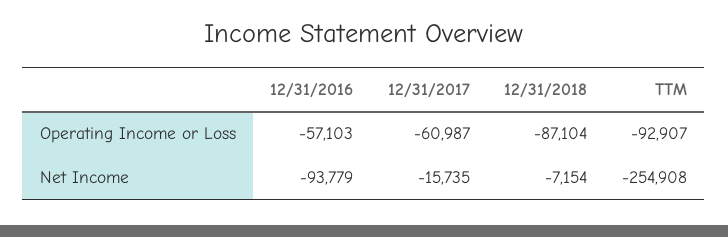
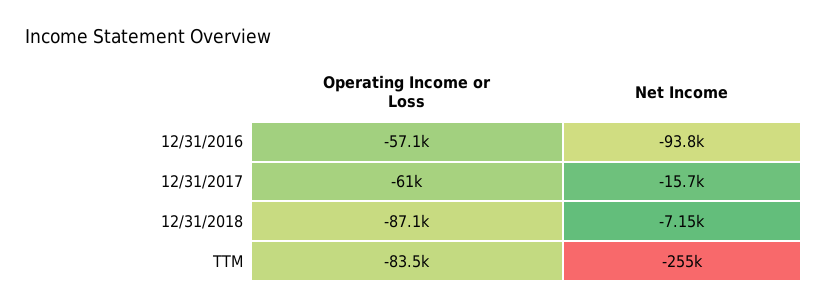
  {
    "12/31/2016": {
      "Operating Income or Loss": -57103,
      "Net Income": -93779
    },
    "12/31/2017": {
      "Operating Income or Loss": -60987,
      "Net Income": -15735
    },
    "12/31/2018": {
      "Operating Income or Loss": -87104,
      "Net Income": -7154
    },
    "TTM": {
-     "Operating Income or Loss": -92907,
+     "Operating Income or Loss": -83500,
      "Net Income": -254908
    }
  }

